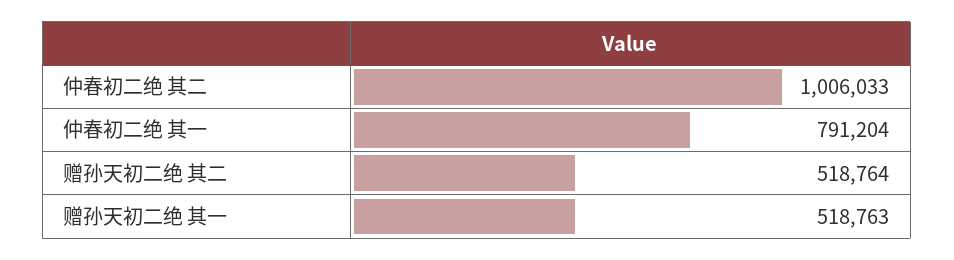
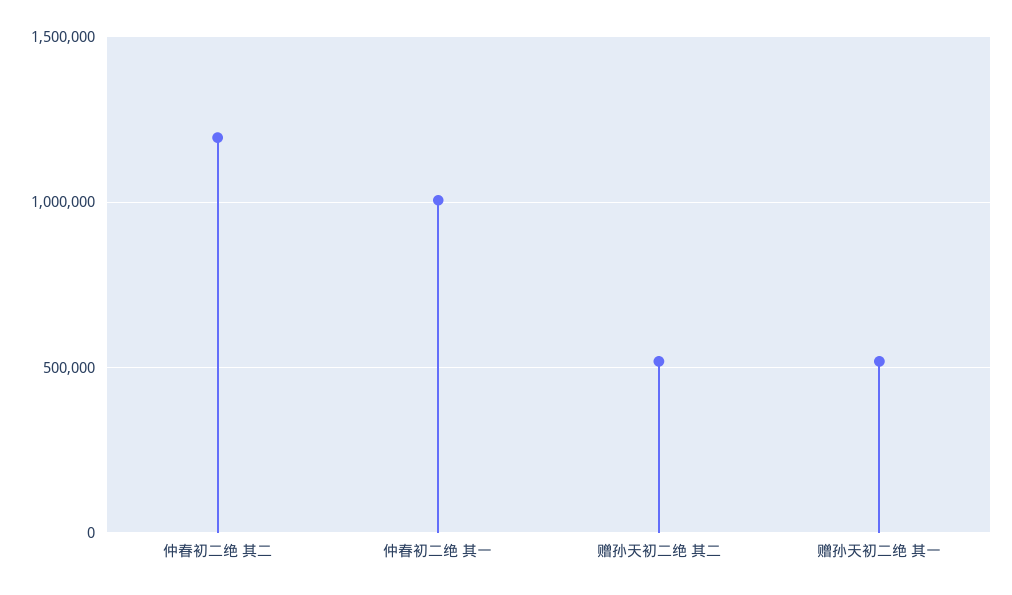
  {
-   "仲春初二绝 其二": 1006033,
+   "仲春初二绝 其二": 1200000,
-   "仲春初二绝 其一": 791204,
+   "仲春初二绝 其一": 1000000,
    "赠孙天初二绝 其二": 518764,
    "赠孙天初二绝 其一": 518763
  }

